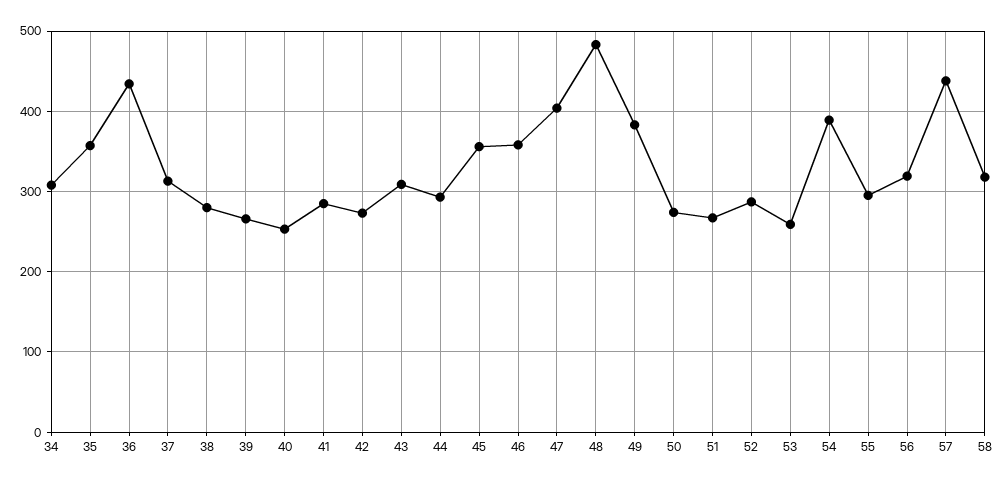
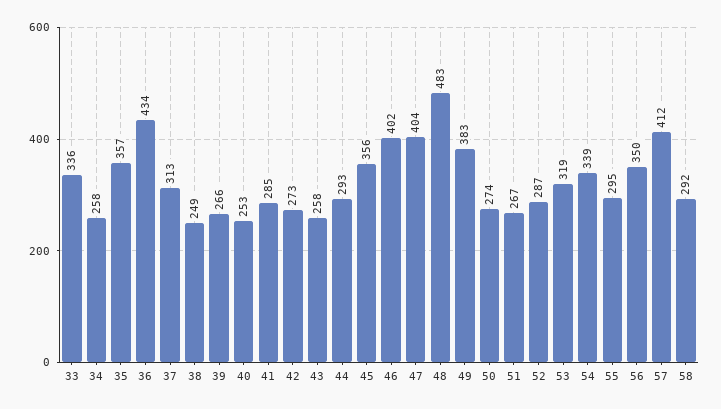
  {
-   "34": 310,
+   "34": 258,
    "35": 357,
    "36": 434,
    "37": 313,
-   "38": 280,
+   "38": 249,
    "39": 266,
    "40": 253,
    "41": 285,
    "42": 273,
-   "43": 310,
+   "43": 258,
    "44": 293,
    "45": 356,
-   "46": 360,
+   "46": 402,
    "47": 404,
    "48": 483,
    "49": 383,
    "50": 274,
    "51": 267,
    "52": 287,
-   "53": 260,
+   "53": 319,
-   "54": 390,
+   "54": 339,
    "55": 295,
-   "56": 320,
+   "56": 350,
-   "57": 440,
+   "57": 412,
-   "58": 320
+   "58": 292,
+   "33": 336
  }

